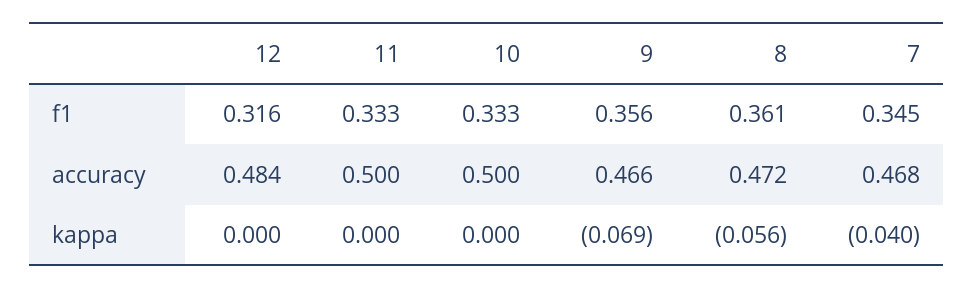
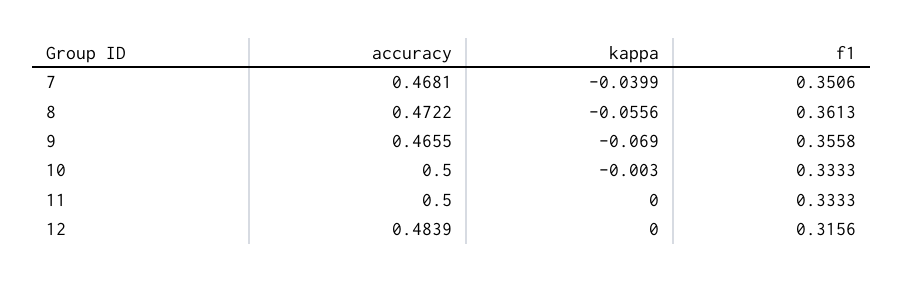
  {
    "12": {
      "f1": 0.3156,
      "accuracy": 0.4839,
      "kappa": 0
    },
    "11": {
      "f1": 0.3333,
      "accuracy": 0.5,
      "kappa": 0
    },
    "10": {
      "f1": 0.3333,
      "accuracy": 0.5,
-     "kappa": 0
+     "kappa": -0.003
    },
    "9": {
      "f1": 0.3558,
      "accuracy": 0.4655,
      "kappa": -0.069
    },
    "8": {
      "f1": 0.3613,
      "accuracy": 0.4722,
      "kappa": -0.0556
    },
    "7": {
-     "f1": 0.345,
+     "f1": 0.3506,
      "accuracy": 0.4681,
      "kappa": -0.0399
    }
  }

